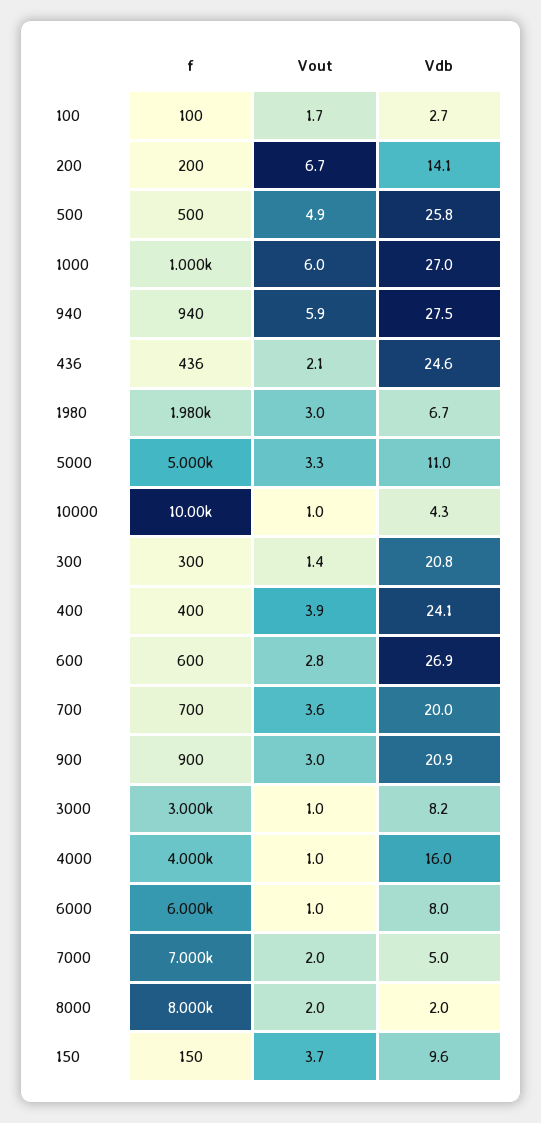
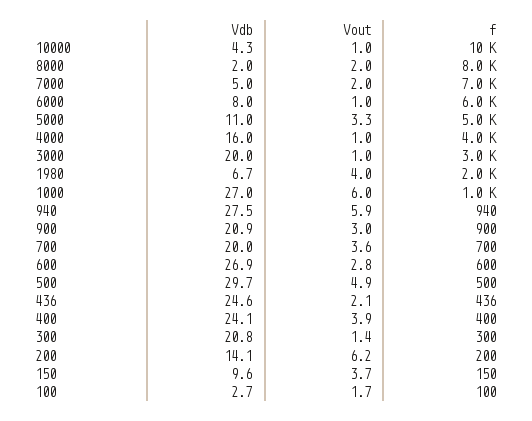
  {
    "f": {
      "100": 100,
      "200": 200,
      "500": 500,
      "1000": 1000,
      "940": 940,
      "436": 436,
      "1980": 1980,
      "5000": 5000,
      "10000": 10000,
      "300": 300,
      "400": 400,
      "600": 600,
      "700": 700,
      "900": 900,
      "3000": 3000,
      "4000": 4000,
      "6000": 6000,
      "7000": 7000,
      "8000": 8000,
      "150": 150
    },
    "Vout": {
      "100": 1.7,
-     "200": 6.7,
+     "200": 6.2,
      "500": 4.9,
      "1000": 6,
      "940": 5.9,
      "436": 2.1,
-     "1980": 3,
+     "1980": 4,
      "5000": 3.3,
      "10000": 1,
      "300": 1.4,
      "400": 3.9,
      "600": 2.8,
      "700": 3.6,
      "900": 3,
      "3000": 1,
      "4000": 1,
      "6000": 1,
      "7000": 2,
      "8000": 2,
      "150": 3.7
    },
    "Vdb": {
      "100": 2.7,
      "200": 14.1,
-     "500": 25.8,
+     "500": 29.7,
      "1000": 27,
      "940": 27.5,
      "436": 24.6,
      "1980": 6.7,
      "5000": 11,
      "10000": 4.3,
      "300": 20.8,
      "400": 24.1,
      "600": 26.9,
      "700": 20,
      "900": 20.9,
-     "3000": 8.2,
+     "3000": 20,
      "4000": 16,
      "6000": 8,
      "7000": 5,
      "8000": 2,
      "150": 9.6
    }
  }

